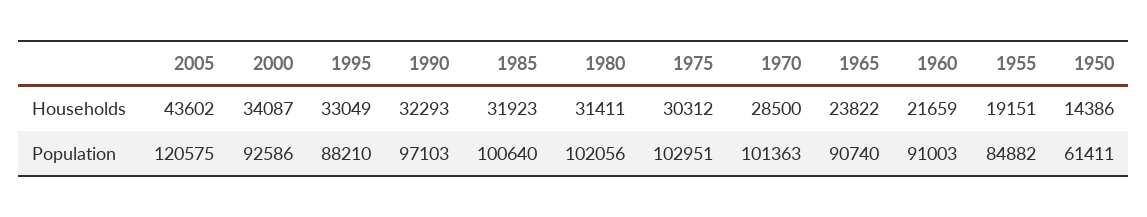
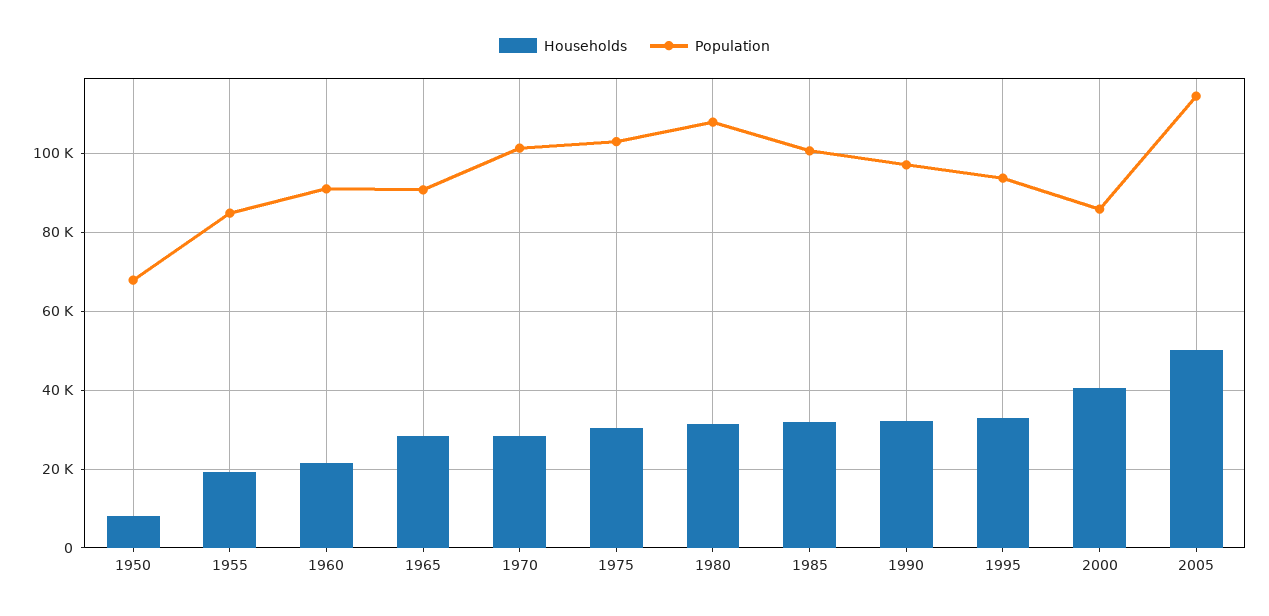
  {
    "Households": {
-     "2005": 43602,
+     "2005": 50000,
-     "2000": 34087,
+     "2000": 40000,
      "1995": 33049,
      "1990": 32293,
      "1985": 31923,
      "1980": 31411,
      "1975": 30312,
      "1970": 28500,
-     "1965": 23822,
+     "1965": 28000,
      "1960": 21659,
      "1955": 19151,
-     "1950": 14386
+     "1950": 8000
    },
    "Population": {
-     "2005": 120575,
+     "2005": 114000,
-     "2000": 92586,
+     "2000": 86000,
-     "1995": 88210,
+     "1995": 94000,
      "1990": 97103,
      "1985": 100640,
-     "1980": 102056,
+     "1980": 108000,
      "1975": 102951,
      "1970": 101363,
      "1965": 90740,
      "1960": 91003,
      "1955": 84882,
-     "1950": 61411
+     "1950": 68000
    }
  }

